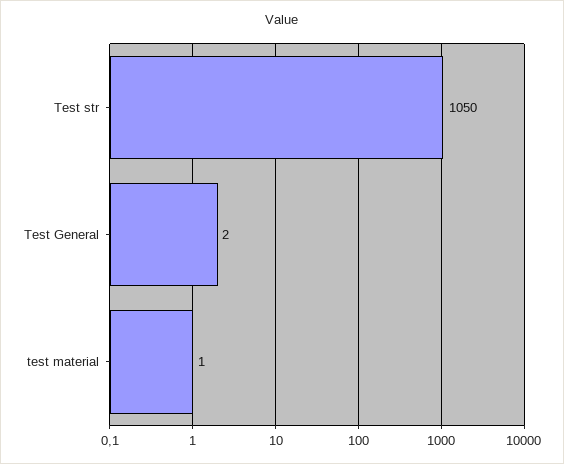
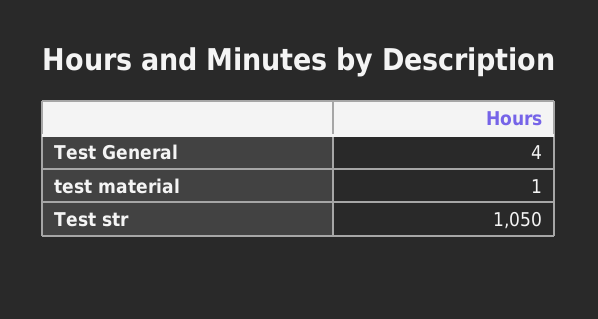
  {
    "Test str": 1050,
-   "Test General": 2,
+   "Test General": 4,
    "test material": 1
  }

